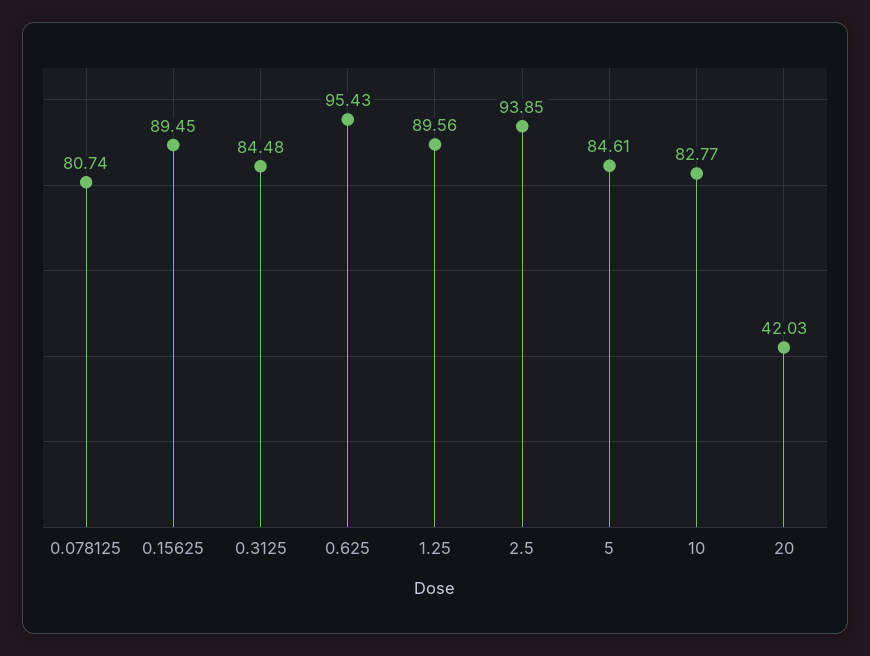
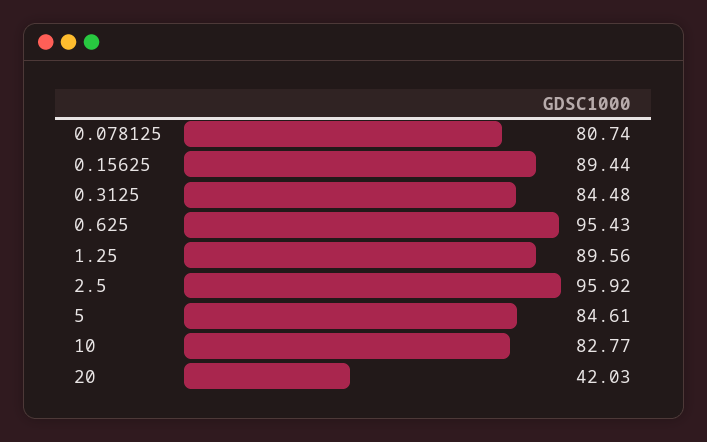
  {
    "0.078125": 80.74,
-   "0.15625": 89.45,
+   "0.15625": 89.44,
    "0.3125": 84.48,
    "0.625": 95.43,
    "1.25": 89.56,
-   "2.5": 93.85,
+   "2.5": 95.92,
    "5": 84.61,
    "10": 82.77,
    "20": 42.03
  }

